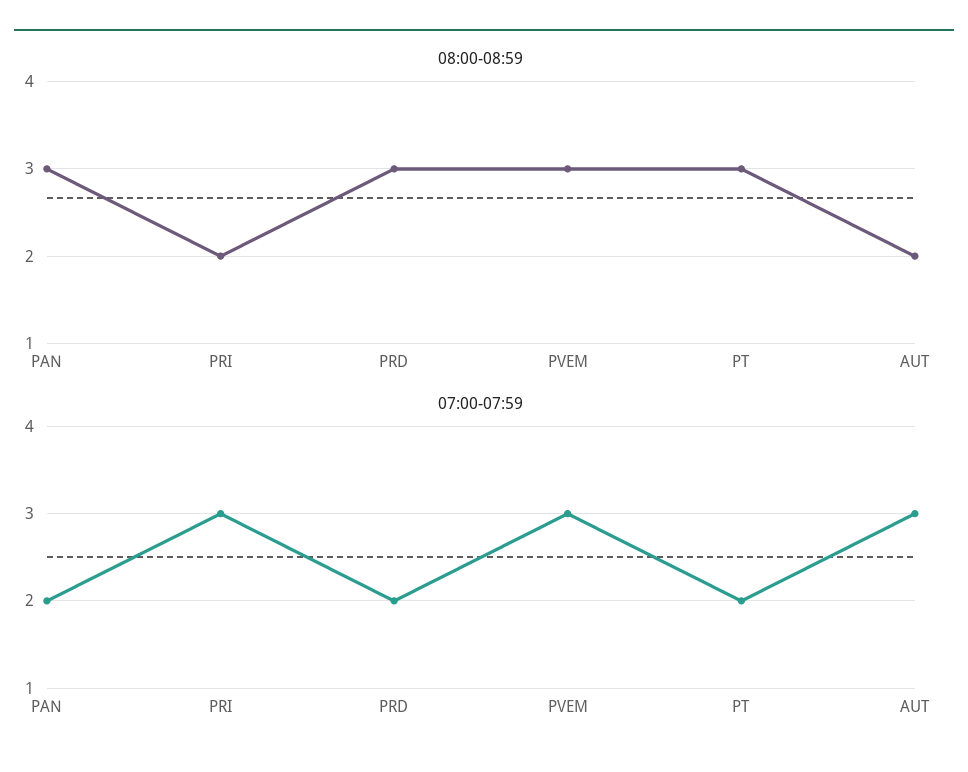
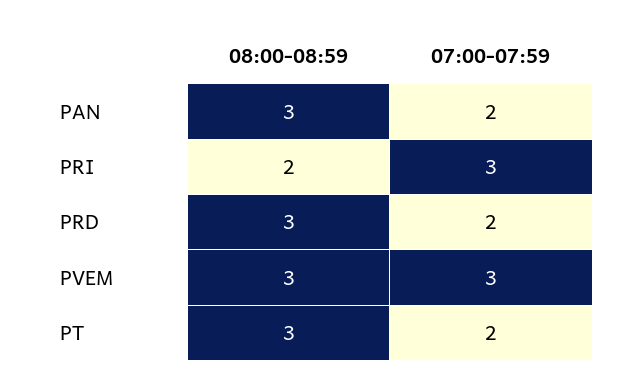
  {
    "08:00-08:59": {
      "PAN": 3,
      "PRI": 2,
      "PRD": 3,
      "PVEM": 3,
-     "PT": 3,
+     "PT": 3
-     "AUT": 2
    },
    "07:00-07:59": {
      "PAN": 2,
      "PRI": 3,
      "PRD": 2,
      "PVEM": 3,
-     "PT": 2,
+     "PT": 2
-     "AUT": 3
    }
  }

